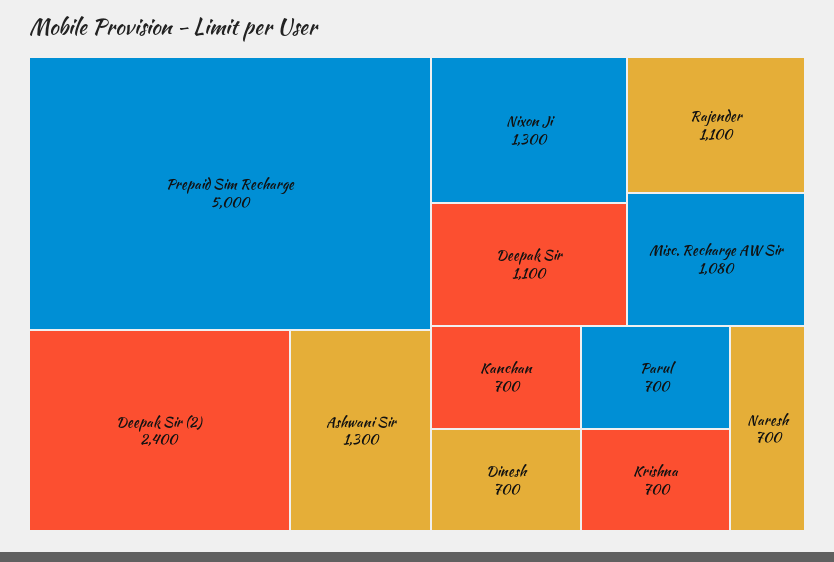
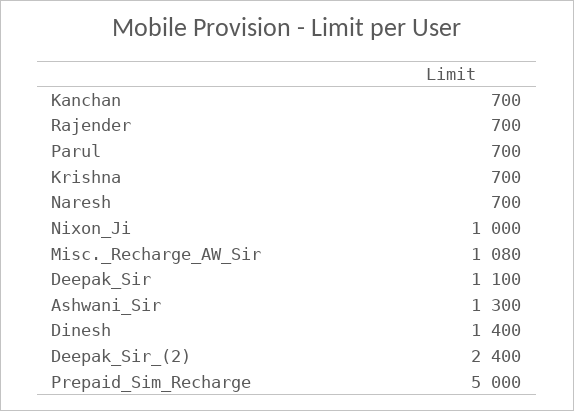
  {
    "Prepaid Sim Recharge": 5000,
    "Deepak Sir (2)": 2400,
    "Ashwani Sir": 1300,
-   "Nixon Ji": 1300,
+   "Nixon Ji": 1000,
    "Deepak Sir": 1100,
-   "Rajender": 1100,
+   "Rajender": 700,
    "Misc. Recharge AW Sir": 1080,
    "Kanchan": 700,
-   "Dinesh": 700,
+   "Dinesh": 1400,
    "Parul": 700,
    "Krishna": 700,
    "Naresh": 700
  }

